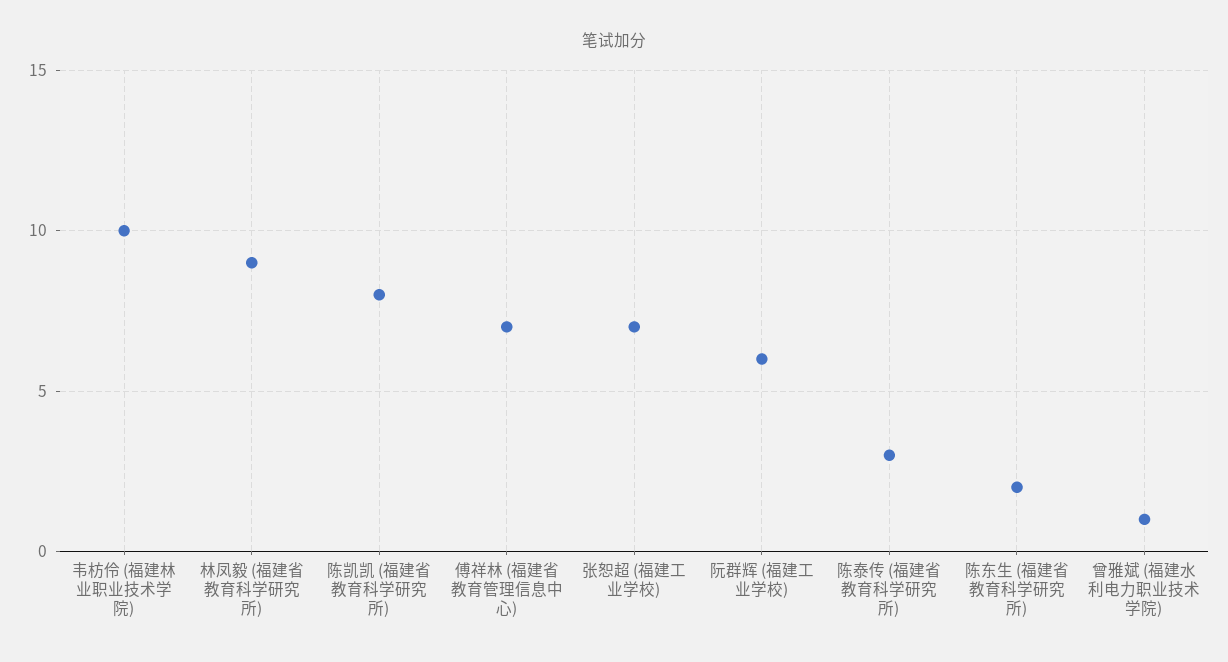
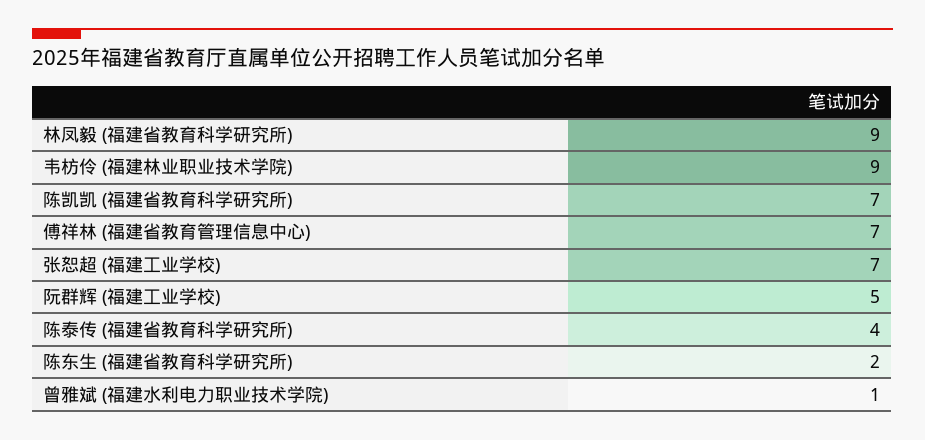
  {
-   "韦枋伶 (福建林业职业技术学院)": 10,
+   "韦枋伶 (福建林业职业技术学院)": 9,
    "林凤毅 (福建省教育科学研究所)": 9,
-   "陈凯凯 (福建省教育科学研究所)": 8,
+   "陈凯凯 (福建省教育科学研究所)": 7,
    "傅祥林 (福建省教育管理信息中心)": 7,
    "张恕超 (福建工业学校)": 7,
-   "阮群辉 (福建工业学校)": 6,
+   "阮群辉 (福建工业学校)": 5,
-   "陈泰传 (福建省教育科学研究所)": 3,
+   "陈泰传 (福建省教育科学研究所)": 4,
    "陈东生 (福建省教育科学研究所)": 2,
    "曾雅斌 (福建水利电力职业技术学院)": 1
  }

